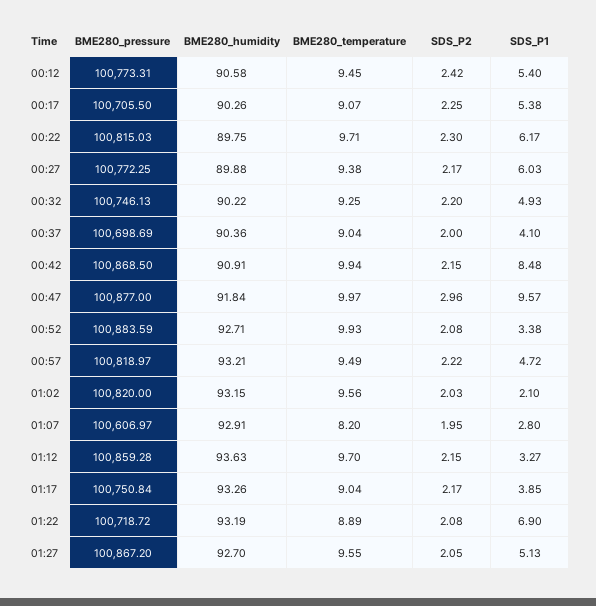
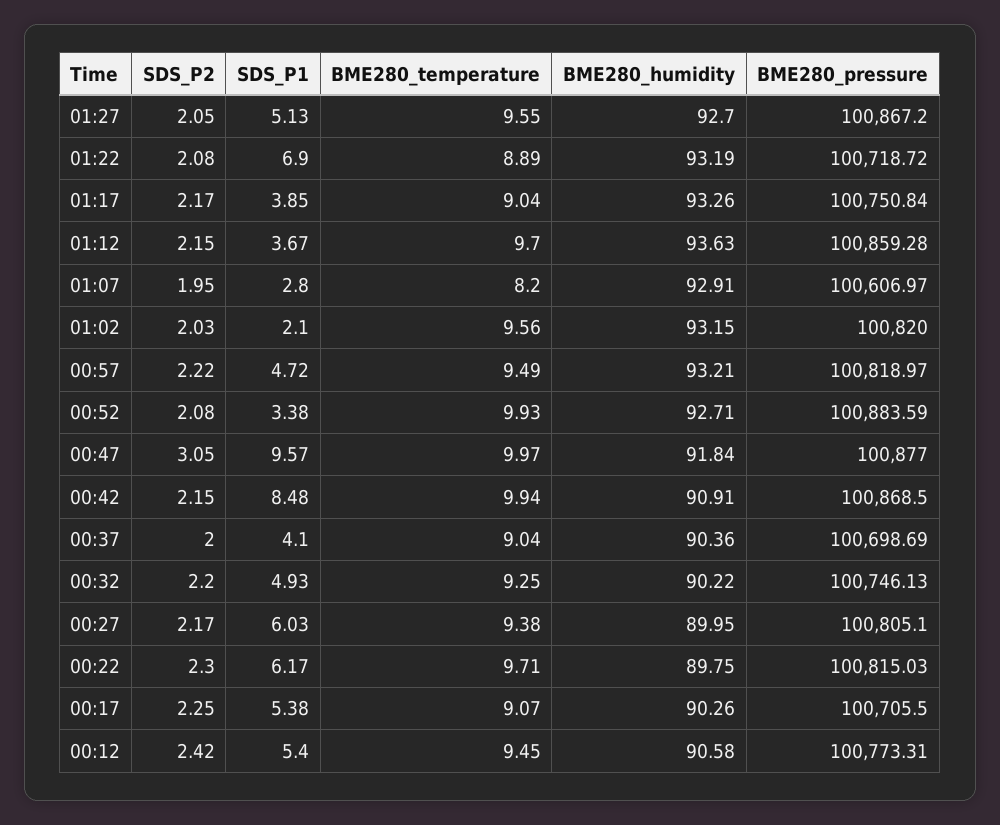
  {
    "BME280_pressure": {
      "00:12": 100773.31,
      "00:17": 100705.5,
      "00:22": 100815.03,
-     "00:27": 100772.25,
+     "00:27": 100805.1,
      "00:32": 100746.13,
      "00:37": 100698.69,
      "00:42": 100868.5,
      "00:47": 100877,
      "00:52": 100883.59,
      "00:57": 100818.97,
      "01:02": 100820,
      "01:07": 100606.97,
      "01:12": 100859.28,
      "01:17": 100750.84,
      "01:22": 100718.72,
      "01:27": 100867.2
    },
    "BME280_humidity": {
      "00:12": 90.58,
      "00:17": 90.26,
      "00:22": 89.75,
-     "00:27": 89.88,
+     "00:27": 89.95,
      "00:32": 90.22,
      "00:37": 90.36,
      "00:42": 90.91,
      "00:47": 91.84,
      "00:52": 92.71,
      "00:57": 93.21,
      "01:02": 93.15,
      "01:07": 92.91,
      "01:12": 93.63,
      "01:17": 93.26,
      "01:22": 93.19,
      "01:27": 92.7
    },
    "BME280_temperature": {
      "00:12": 9.45,
      "00:17": 9.07,
      "00:22": 9.71,
      "00:27": 9.38,
      "00:32": 9.25,
      "00:37": 9.04,
      "00:42": 9.94,
      "00:47": 9.97,
      "00:52": 9.93,
      "00:57": 9.49,
      "01:02": 9.56,
      "01:07": 8.2,
      "01:12": 9.7,
      "01:17": 9.04,
      "01:22": 8.89,
      "01:27": 9.55
    },
    "SDS_P2": {
      "00:12": 2.42,
      "00:17": 2.25,
      "00:22": 2.3,
      "00:27": 2.17,
      "00:32": 2.2,
      "00:37": 2,
      "00:42": 2.15,
-     "00:47": 2.96,
+     "00:47": 3.05,
      "00:52": 2.08,
      "00:57": 2.22,
      "01:02": 2.03,
      "01:07": 1.95,
      "01:12": 2.15,
      "01:17": 2.17,
      "01:22": 2.08,
      "01:27": 2.05
    },
    "SDS_P1": {
      "00:12": 5.4,
      "00:17": 5.38,
      "00:22": 6.17,
      "00:27": 6.03,
      "00:32": 4.93,
      "00:37": 4.1,
      "00:42": 8.48,
      "00:47": 9.57,
      "00:52": 3.38,
      "00:57": 4.72,
      "01:02": 2.1,
      "01:07": 2.8,
-     "01:12": 3.27,
+     "01:12": 3.67,
      "01:17": 3.85,
      "01:22": 6.9,
      "01:27": 5.13
    }
  }

